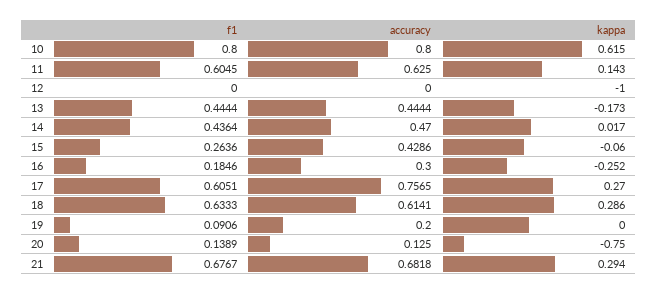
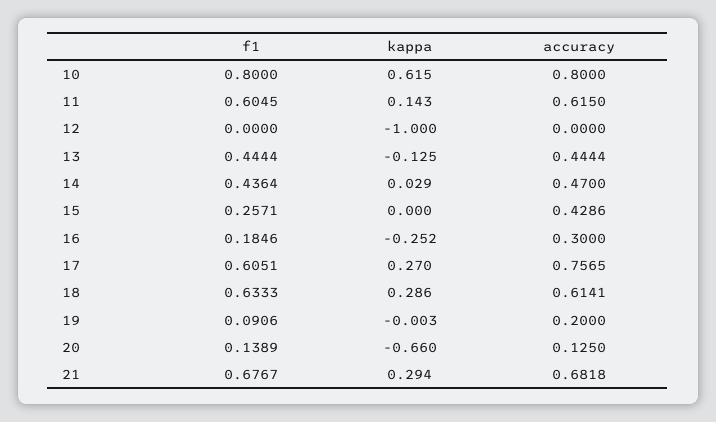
  {
    "f1": {
      "10": 0.8,
      "11": 0.6045,
      "12": 0,
      "13": 0.4444,
      "14": 0.4364,
-     "15": 0.2636,
+     "15": 0.2571,
      "16": 0.1846,
      "17": 0.6051,
      "18": 0.6333,
      "19": 0.0906,
      "20": 0.1389,
      "21": 0.6767
    },
    "accuracy": {
      "10": 0.8,
-     "11": 0.625,
+     "11": 0.615,
      "12": 0,
      "13": 0.4444,
      "14": 0.47,
      "15": 0.4286,
      "16": 0.3,
      "17": 0.7565,
      "18": 0.6141,
      "19": 0.2,
      "20": 0.125,
      "21": 0.6818
    },
    "kappa": {
      "10": 0.615,
      "11": 0.143,
      "12": -1,
-     "13": -0.173,
+     "13": -0.125,
-     "14": 0.017,
+     "14": 0.029,
-     "15": -0.06,
+     "15": 0,
      "16": -0.252,
      "17": 0.27,
      "18": 0.286,
-     "19": 0,
+     "19": -0.003,
-     "20": -0.75,
+     "20": -0.66,
      "21": 0.294
    }
  }

